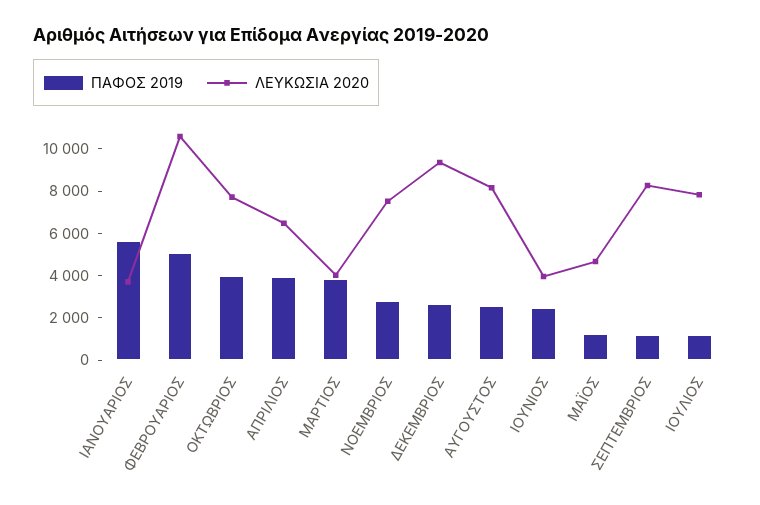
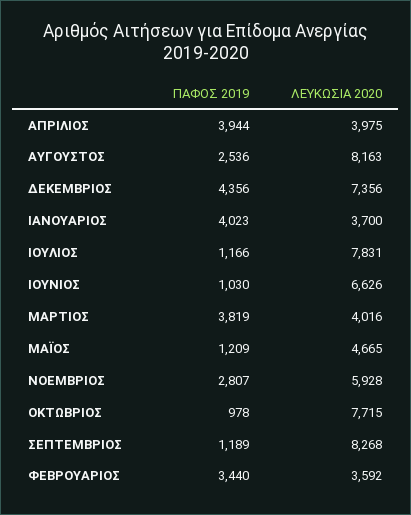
  {
    "ΠΑΦΟΣ 2019": {
-     "ΙΑΝΟΥΑΡΙΟΣ": 5500,
+     "ΙΑΝΟΥΑΡΙΟΣ": 4023,
-     "ΦΕΒΡΟΥΑΡΙΟΣ": 5000,
+     "ΦΕΒΡΟΥΑΡΙΟΣ": 3440,
-     "ΟΚΤΩΒΡΙΟΣ": 4000,
+     "ΟΚΤΩΒΡΙΟΣ": 978,
      "ΑΠΡΙΛΙΟΣ": 3944,
      "ΜΑΡΤΙΟΣ": 3819,
      "ΝΟΕΜΒΡΙΟΣ": 2807,
-     "ΔΕΚΕΜΒΡΙΟΣ": 2500,
+     "ΔΕΚΕΜΒΡΙΟΣ": 4356,
      "ΑΥΓΟΥΣΤΟΣ": 2536,
-     "ΙΟΥΝΙΟΣ": 2500,
+     "ΙΟΥΝΙΟΣ": 1030,
      "ΜΑΪΟΣ": 1209,
      "ΣΕΠΤΕΜΒΡΙΟΣ": 1189,
      "ΙΟΥΛΙΟΣ": 1166
    },
    "ΛΕΥΚΩΣΙΑ 2020": {
      "ΙΑΝΟΥΑΡΙΟΣ": 3700,
-     "ΦΕΒΡΟΥΑΡΙΟΣ": 10500,
+     "ΦΕΒΡΟΥΑΡΙΟΣ": 3592,
      "ΟΚΤΩΒΡΙΟΣ": 7715,
-     "ΑΠΡΙΛΙΟΣ": 6500,
+     "ΑΠΡΙΛΙΟΣ": 3975,
      "ΜΑΡΤΙΟΣ": 4016,
-     "ΝΟΕΜΒΡΙΟΣ": 7500,
+     "ΝΟΕΜΒΡΙΟΣ": 5928,
-     "ΔΕΚΕΜΒΡΙΟΣ": 9500,
+     "ΔΕΚΕΜΒΡΙΟΣ": 7356,
      "ΑΥΓΟΥΣΤΟΣ": 8163,
-     "ΙΟΥΝΙΟΣ": 4000,
+     "ΙΟΥΝΙΟΣ": 6626,
      "ΜΑΪΟΣ": 4665,
      "ΣΕΠΤΕΜΒΡΙΟΣ": 8268,
      "ΙΟΥΛΙΟΣ": 7831
    }
  }

